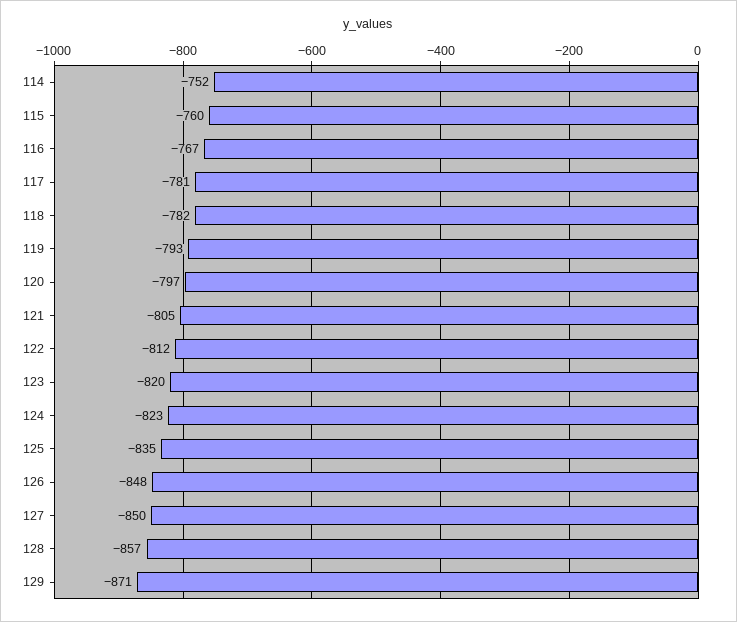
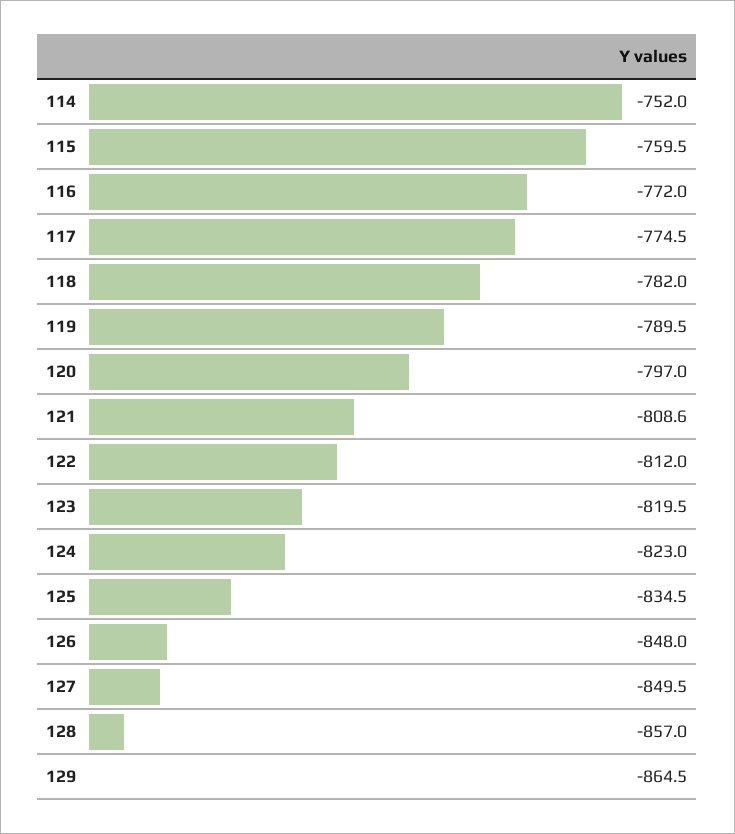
  {
    "114": -752,
    "115": -759.5,
-   "116": -767,
+   "116": -772,
-   "117": -781,
+   "117": -774.5,
    "118": -782,
-   "119": -793,
+   "119": -789.5,
    "120": -797,
-   "121": -805,
+   "121": -808.6,
    "122": -812,
    "123": -819.5,
    "124": -823,
    "125": -834.5,
    "126": -848,
    "127": -849.5,
    "128": -857,
-   "129": -871
+   "129": -864.5
  }

